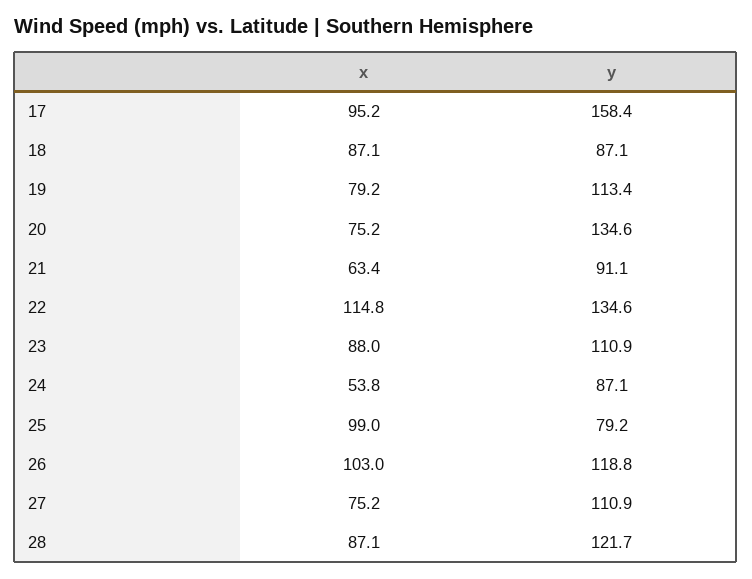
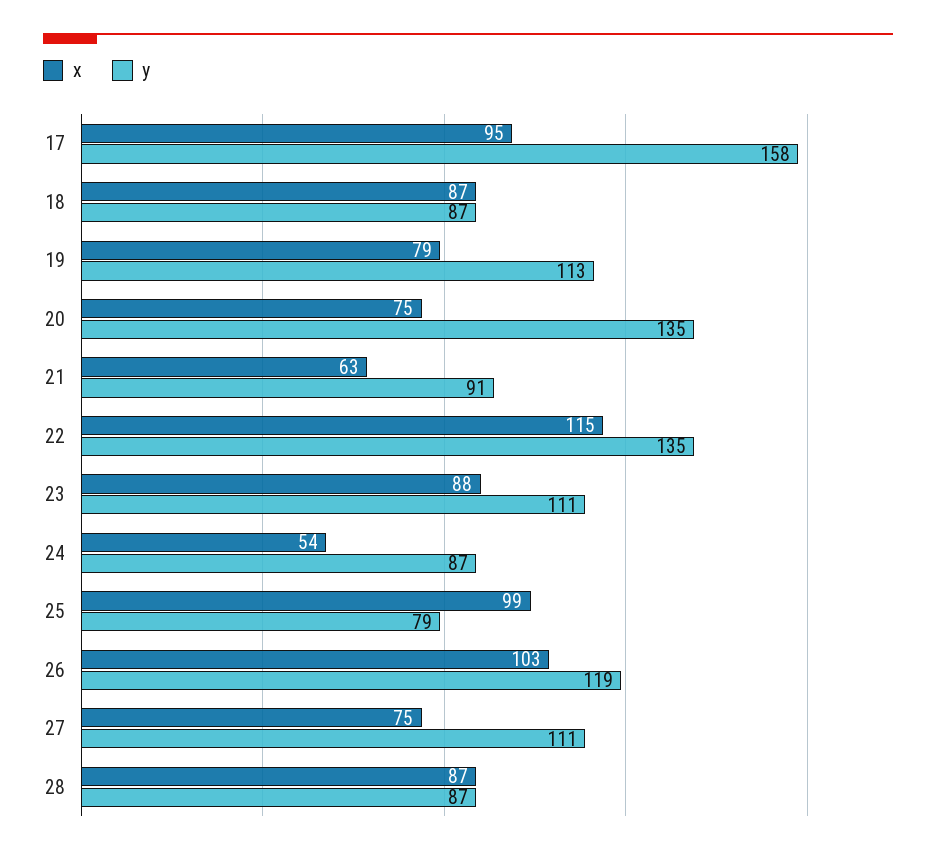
  {
    "x": {
      "17": 95.2,
      "18": 87.1,
      "19": 79.2,
      "20": 75.2,
      "21": 63.4,
      "22": 114.8,
      "23": 88,
      "24": 53.8,
      "25": 99,
      "26": 103,
      "27": 75.2,
      "28": 87.1
    },
    "y": {
      "17": 158.4,
      "18": 87.1,
      "19": 113.4,
      "20": 134.6,
      "21": 91.1,
      "22": 134.6,
      "23": 110.9,
      "24": 87.1,
      "25": 79.2,
      "26": 118.8,
      "27": 110.9,
-     "28": 121.7
+     "28": 87
    }
  }

